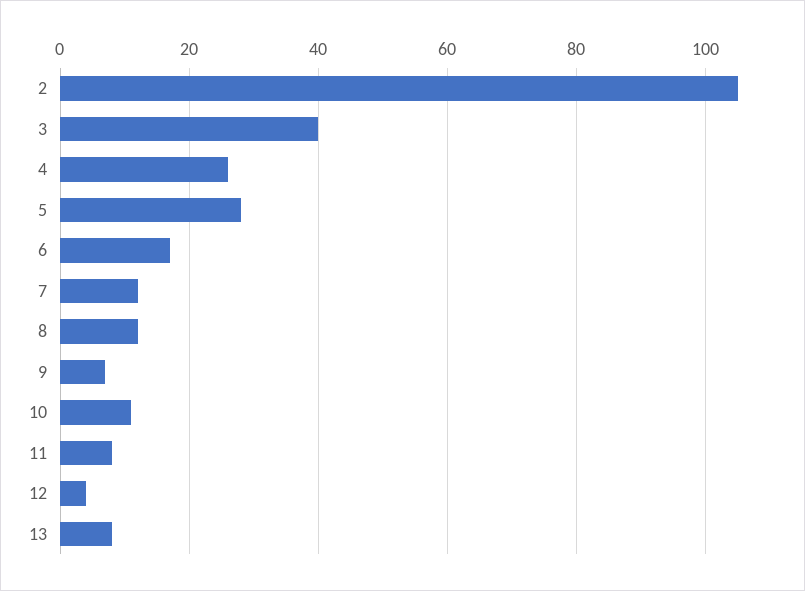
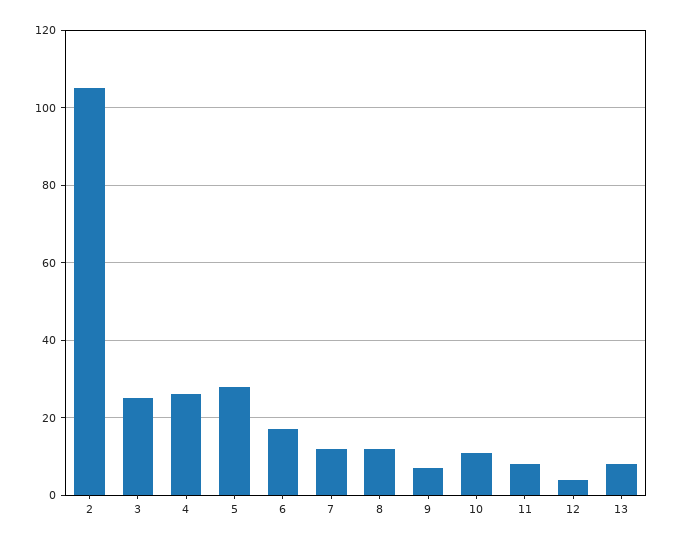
  {
    "2": 105,
-   "3": 40,
+   "3": 25,
    "4": 25,
    "5": 30,
    "6": 15,
    "7": 10,
    "8": 10,
    "9": 5,
    "10": 10,
    "11": 10,
    "12": 5,
    "13": 10
  }

